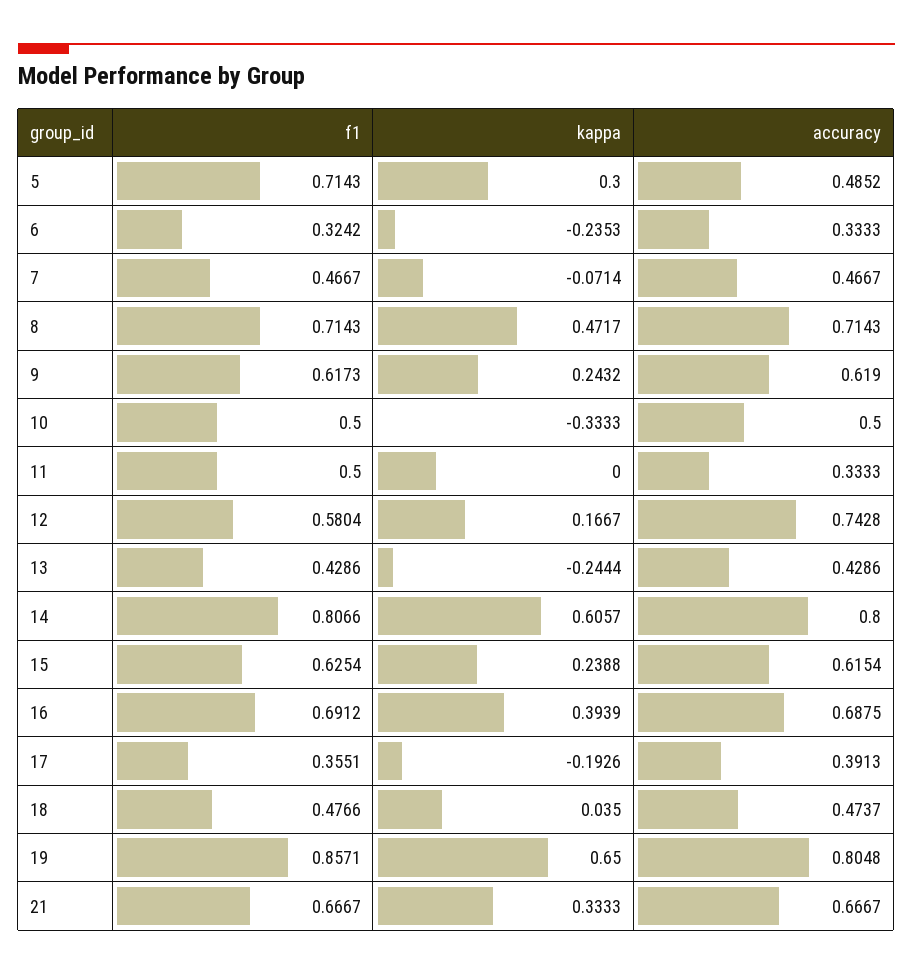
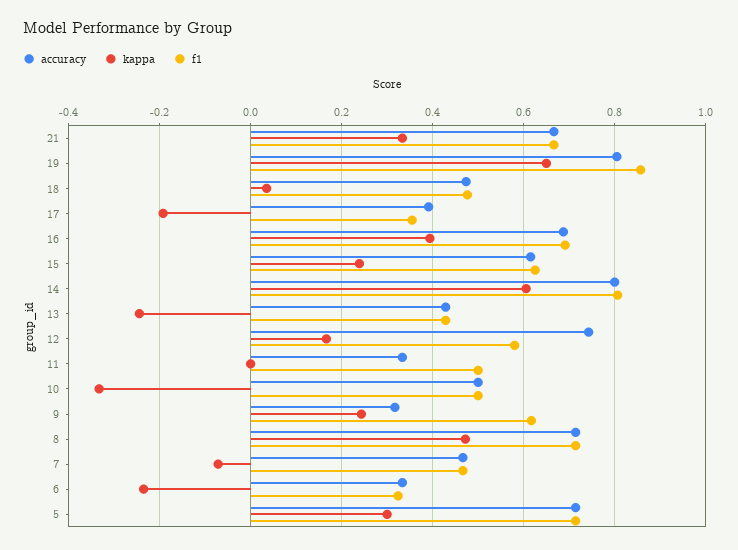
  {
    "f1": {
      "5": 0.7143,
      "6": 0.3242,
      "7": 0.4667,
      "8": 0.7143,
      "9": 0.6173,
      "10": 0.5,
      "11": 0.5,
      "12": 0.5804,
      "13": 0.4286,
      "14": 0.8066,
      "15": 0.6254,
      "16": 0.6912,
      "17": 0.3551,
      "18": 0.4766,
      "19": 0.8571,
      "21": 0.6667
    },
    "kappa": {
      "5": 0.3,
      "6": -0.2353,
      "7": -0.0714,
      "8": 0.4717,
      "9": 0.2432,
      "10": -0.3333,
      "11": 0,
      "12": 0.1667,
      "13": -0.2444,
      "14": 0.6057,
      "15": 0.2388,
      "16": 0.3939,
      "17": -0.1926,
      "18": 0.035,
      "19": 0.65,
      "21": 0.3333
    },
    "accuracy": {
-     "5": 0.4852,
+     "5": 0.72,
      "6": 0.3333,
      "7": 0.4667,
      "8": 0.7143,
-     "9": 0.619,
+     "9": 0.32,
      "10": 0.5,
      "11": 0.3333,
      "12": 0.7428,
      "13": 0.4286,
      "14": 0.8,
      "15": 0.6154,
      "16": 0.6875,
      "17": 0.3913,
      "18": 0.4737,
      "19": 0.8048,
      "21": 0.6667
    }
  }

